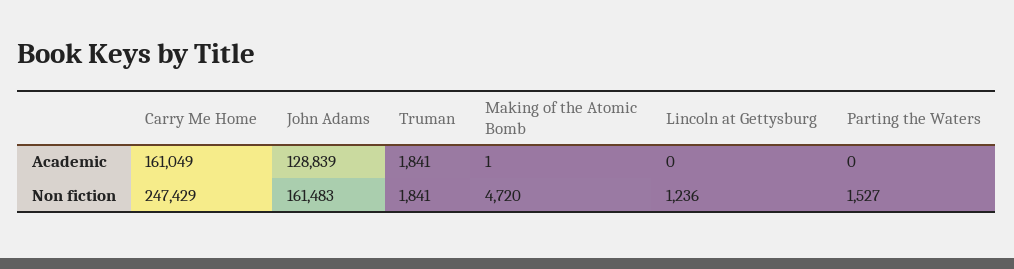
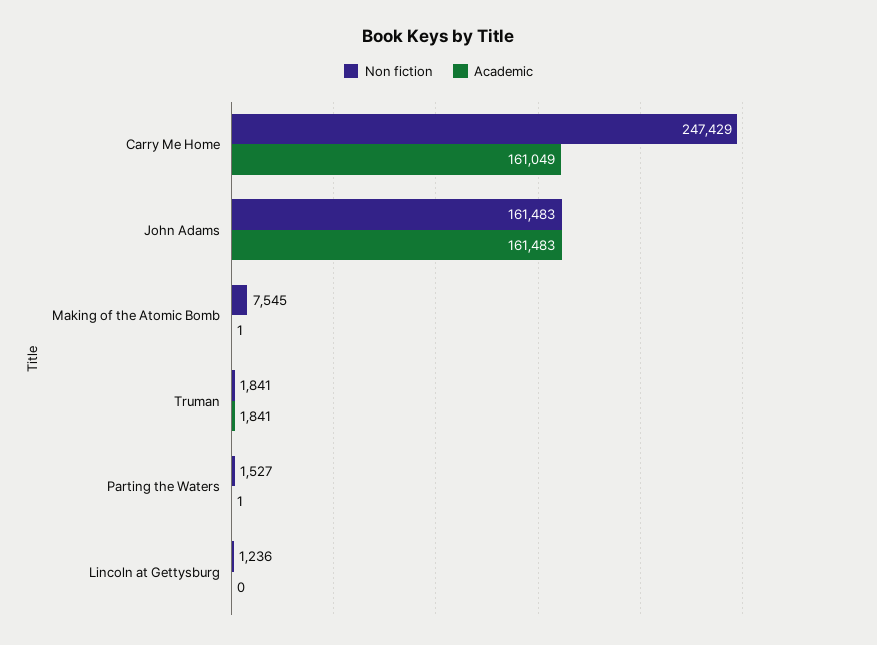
  {
    "Academic": {
      "Carry Me Home": 161049,
-     "John Adams": 128839,
+     "John Adams": 161483,
      "Truman": 1841,
      "Making of the Atomic Bomb": 1,
      "Lincoln at Gettysburg": 0,
-     "Parting the Waters": 0
+     "Parting the Waters": 1
    },
    "Non fiction": {
      "Carry Me Home": 247429,
      "John Adams": 161483,
      "Truman": 1841,
-     "Making of the Atomic Bomb": 4720,
+     "Making of the Atomic Bomb": 7545,
      "Lincoln at Gettysburg": 1236,
      "Parting the Waters": 1527
    }
  }

